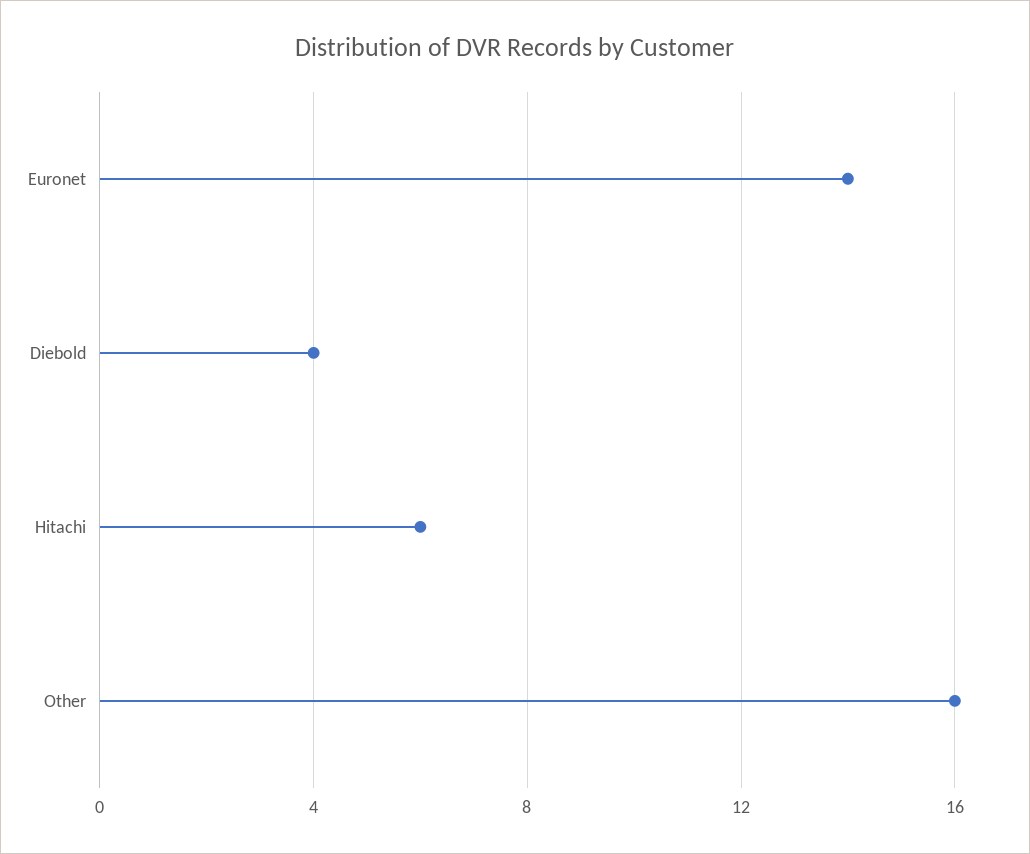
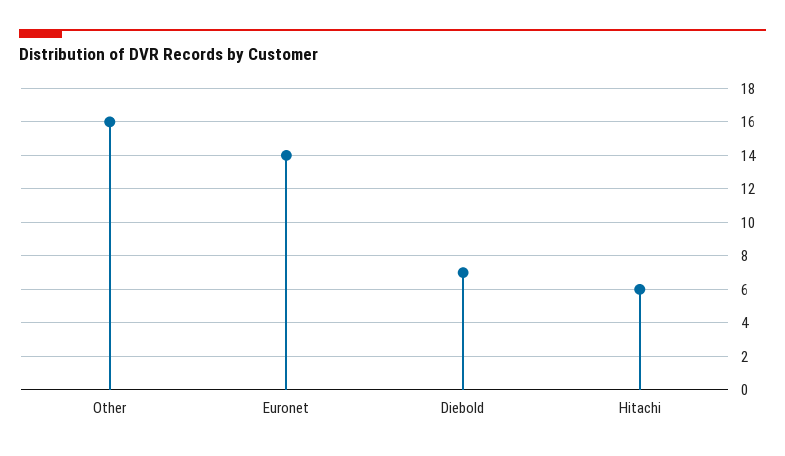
  {
    "Euronet": 14,
-   "Diebold": 4,
+   "Diebold": 7,
    "Hitachi": 6,
    "Other": 16
  }

